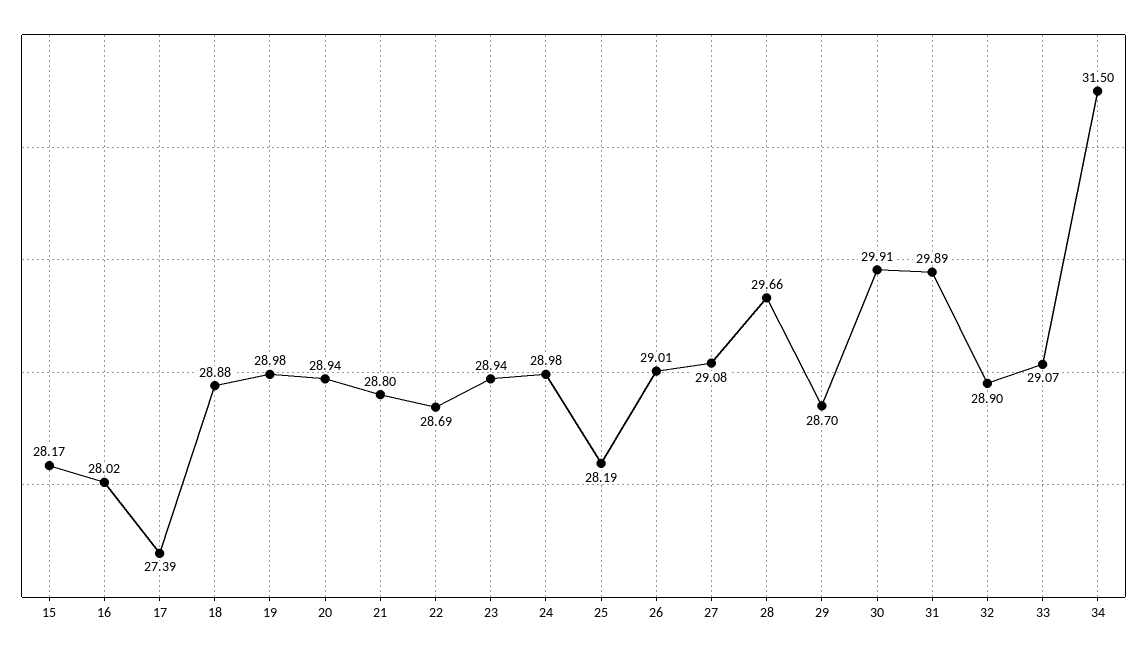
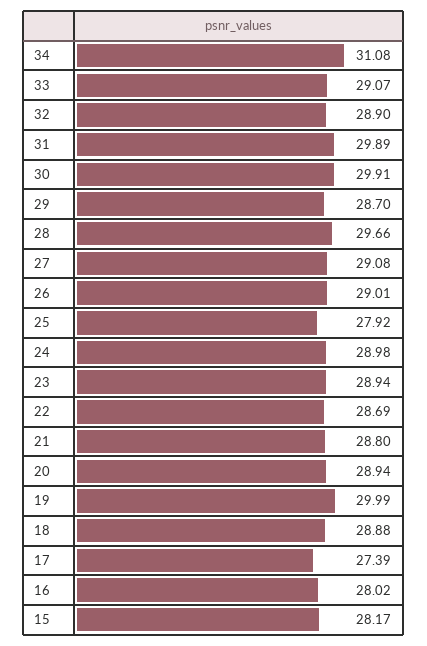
  {
    "15": 28.17,
    "16": 28.02,
    "17": 27.39,
    "18": 28.88,
-   "19": 28.98,
+   "19": 29.99,
    "20": 28.94,
    "21": 28.8,
    "22": 28.69,
    "23": 28.94,
    "24": 28.98,
-   "25": 28.19,
+   "25": 27.92,
    "26": 29.01,
    "27": 29.08,
    "28": 29.66,
    "29": 28.7,
    "30": 29.91,
    "31": 29.89,
    "32": 28.9,
    "33": 29.07,
-   "34": 31.5
+   "34": 31.08
  }

